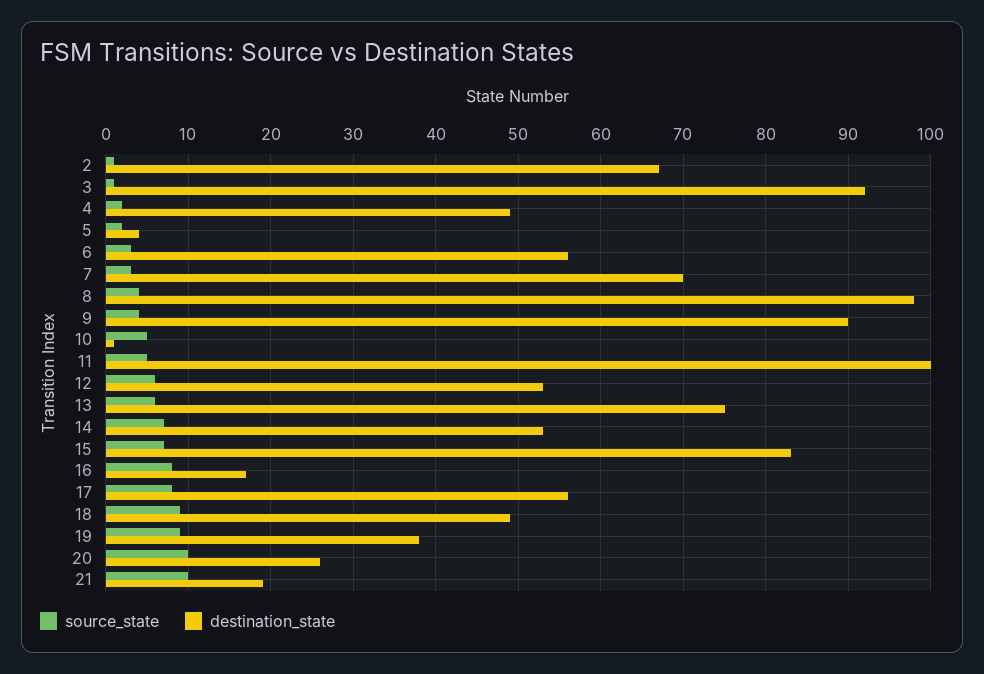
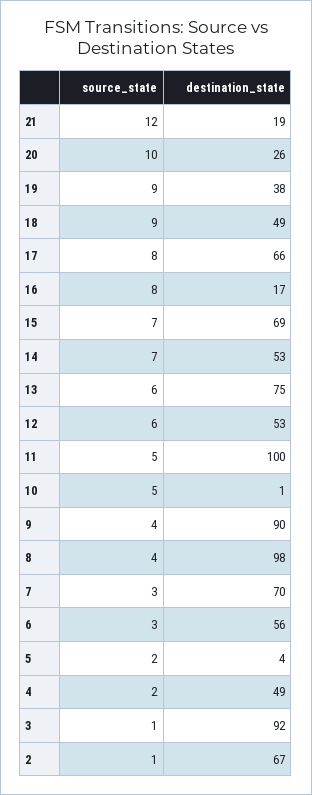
  {
    "source_state": {
      "2": 1,
      "3": 1,
      "4": 2,
      "5": 2,
      "6": 3,
      "7": 3,
      "8": 4,
      "9": 4,
      "10": 5,
      "11": 5,
      "12": 6,
      "13": 6,
      "14": 7,
      "15": 7,
      "16": 8,
      "17": 8,
      "18": 9,
      "19": 9,
      "20": 10,
-     "21": 10
+     "21": 12
    },
    "destination_state": {
      "2": 67,
      "3": 92,
      "4": 49,
      "5": 4,
      "6": 56,
      "7": 70,
      "8": 98,
      "9": 90,
      "10": 1,
      "11": 100,
      "12": 53,
      "13": 75,
      "14": 53,
-     "15": 83,
+     "15": 69,
      "16": 17,
-     "17": 56,
+     "17": 66,
      "18": 49,
      "19": 38,
      "20": 26,
      "21": 19
    }
  }

